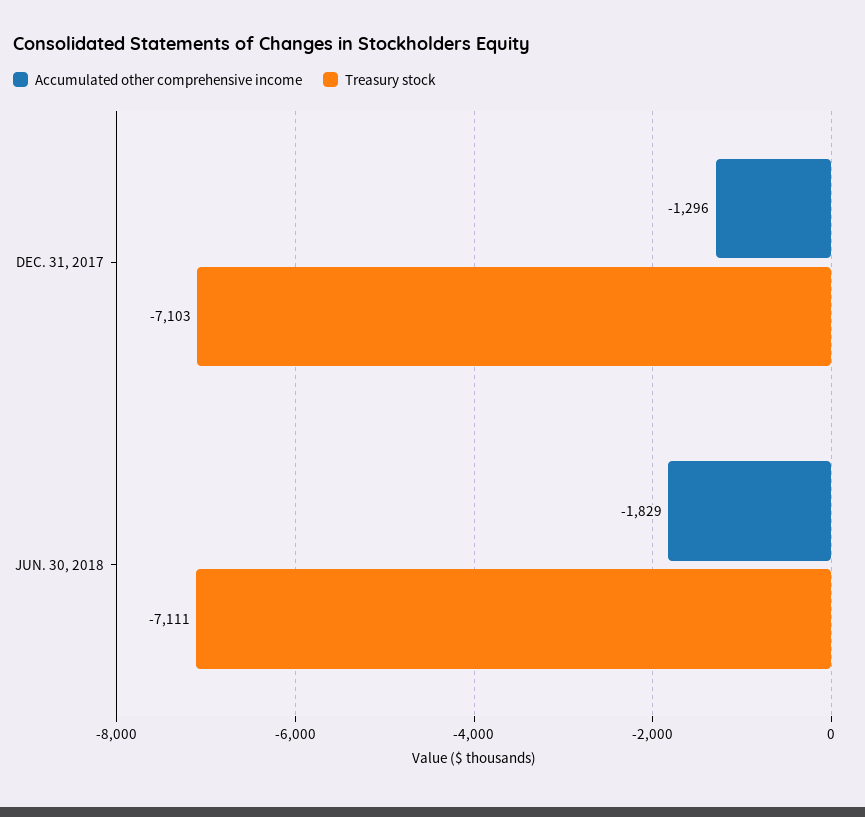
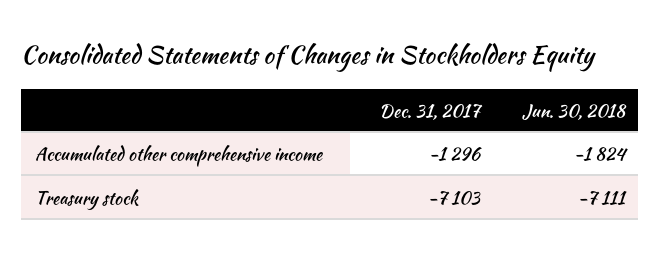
  {
    "Accumulated other comprehensive income": {
      "DEC. 31, 2017": -1296,
-     "JUN. 30, 2018": -1829
+     "JUN. 30, 2018": -1824
    },
    "Treasury stock": {
      "DEC. 31, 2017": -7103,
      "JUN. 30, 2018": -7111
    }
  }

